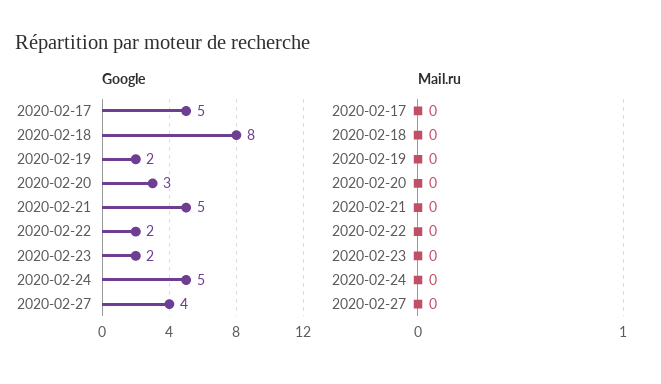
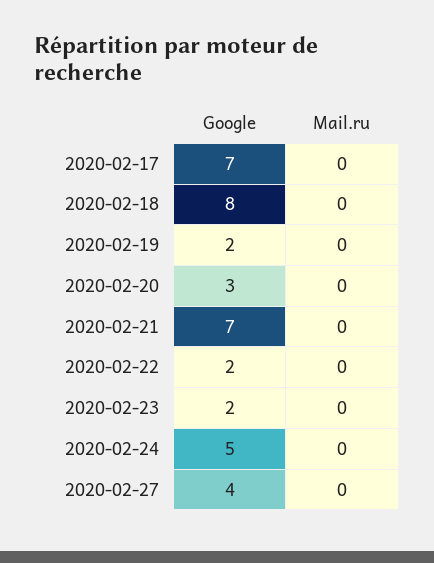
  {
    "Google": {
-     "2020-02-17": 5,
+     "2020-02-17": 7,
      "2020-02-18": 8,
      "2020-02-19": 2,
      "2020-02-20": 3,
-     "2020-02-21": 5,
+     "2020-02-21": 7,
      "2020-02-22": 2,
      "2020-02-23": 2,
      "2020-02-24": 5,
      "2020-02-27": 4
    },
    "Mail.ru": {
      "2020-02-17": 0,
      "2020-02-18": 0,
      "2020-02-19": 0,
      "2020-02-20": 0,
      "2020-02-21": 0,
      "2020-02-22": 0,
      "2020-02-23": 0,
      "2020-02-24": 0,
      "2020-02-27": 0
    }
  }

